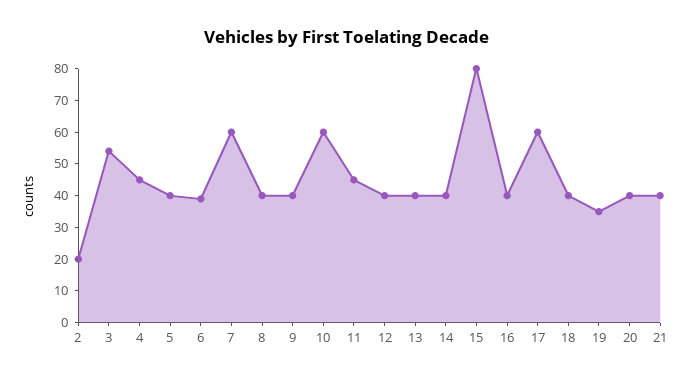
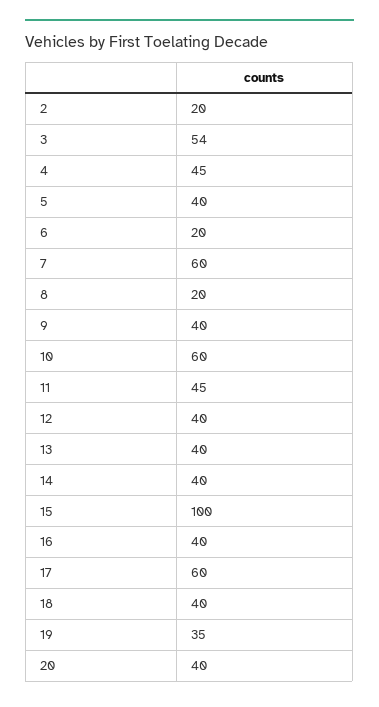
  {
    "2": 20,
    "3": 54,
    "4": 45,
    "5": 40,
-   "6": 40,
+   "6": 20,
    "7": 60,
-   "8": 40,
+   "8": 20,
    "9": 40,
    "10": 60,
    "11": 45,
    "12": 40,
    "13": 40,
    "14": 40,
-   "15": 80,
+   "15": 100,
    "16": 40,
    "17": 60,
    "18": 40,
    "19": 35,
-   "20": 40,
+   "20": 40
-   "21": 40
  }

